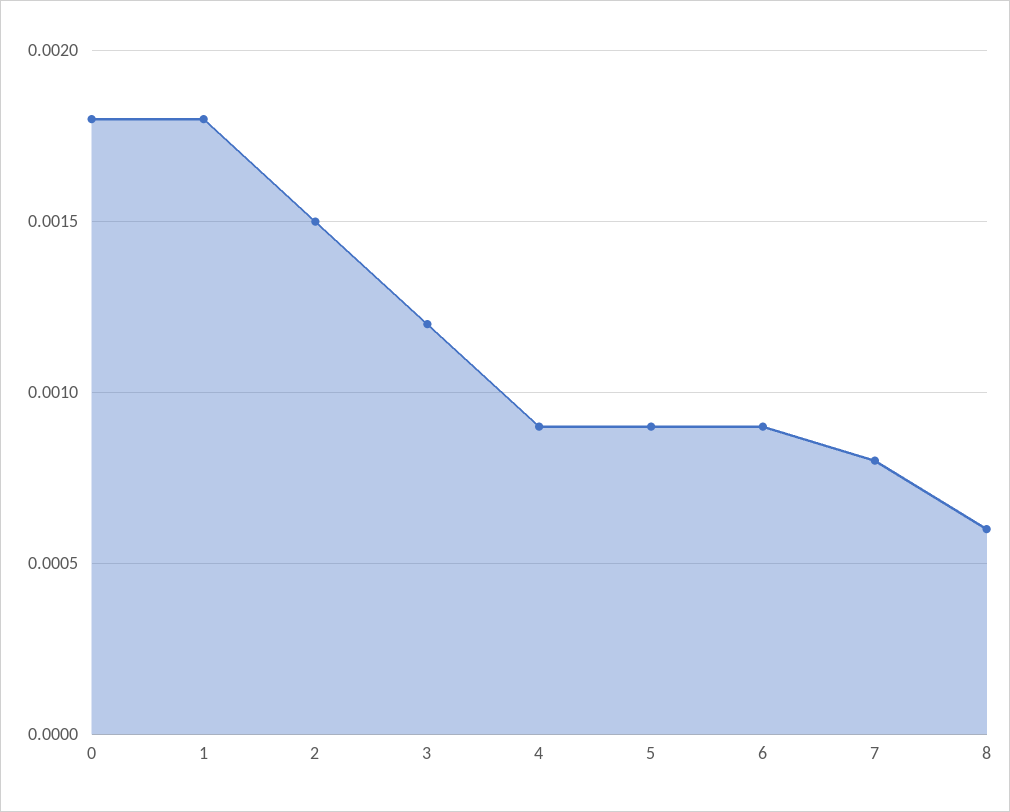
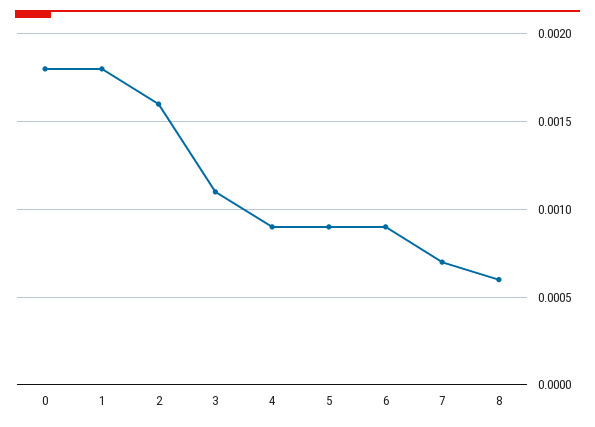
  {
    "0": 0.0018,
    "1": 0.0018,
-   "2": 0.0015,
+   "2": 0.0016,
-   "3": 0.0012,
+   "3": 0.0011,
    "4": 0.0009,
    "5": 0.0009,
    "6": 0.0009,
-   "7": 0.0008,
+   "7": 0.0007,
    "8": 0.0006
  }

